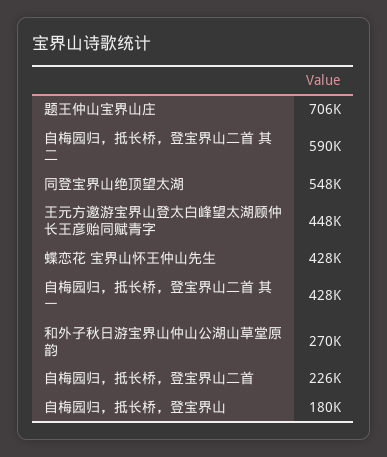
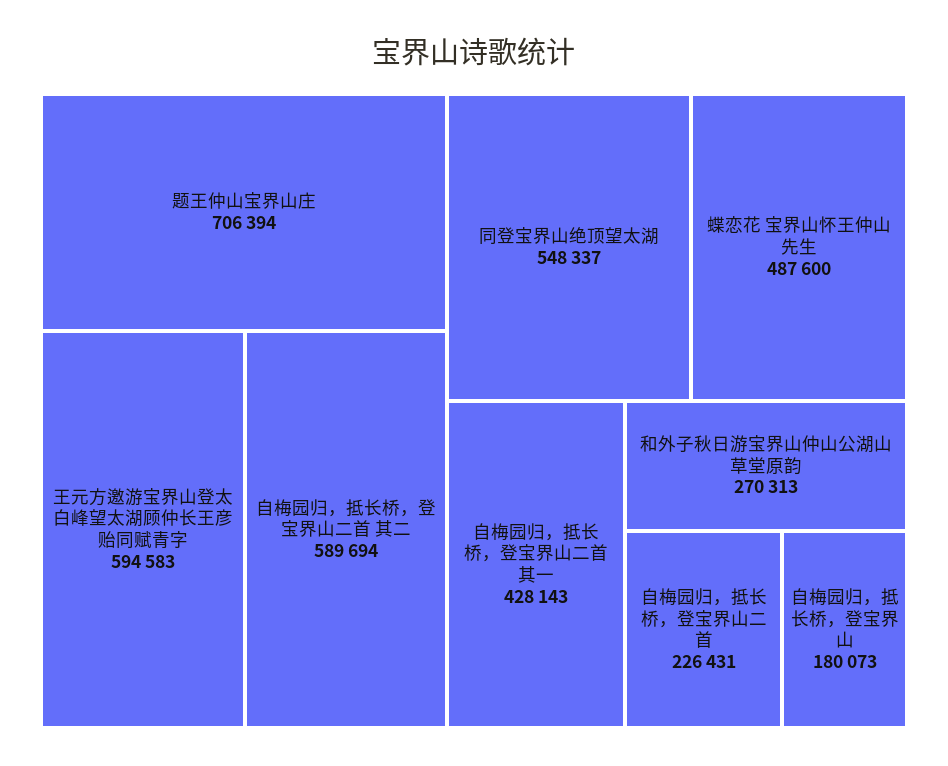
  {
    "题王仲山宝界山庄": 706394,
    "自梅园归，抵长桥，登宝界山二首 其二": 589694,
    "同登宝界山绝顶望太湖": 548337,
-   "王元方邀游宝界山登太白峰望太湖顾仲长王彦贻同赋青字": 448000,
+   "王元方邀游宝界山登太白峰望太湖顾仲长王彦贻同赋青字": 594583,
-   "蝶恋花 宝界山怀王仲山先生": 428000,
+   "蝶恋花 宝界山怀王仲山先生": 487600,
    "自梅园归，抵长桥，登宝界山二首 其一": 428143,
    "和外子秋日游宝界山仲山公湖山草堂原韵": 270313,
    "自梅园归，抵长桥，登宝界山二首": 226431,
    "自梅园归，抵长桥，登宝界山": 180073
  }

